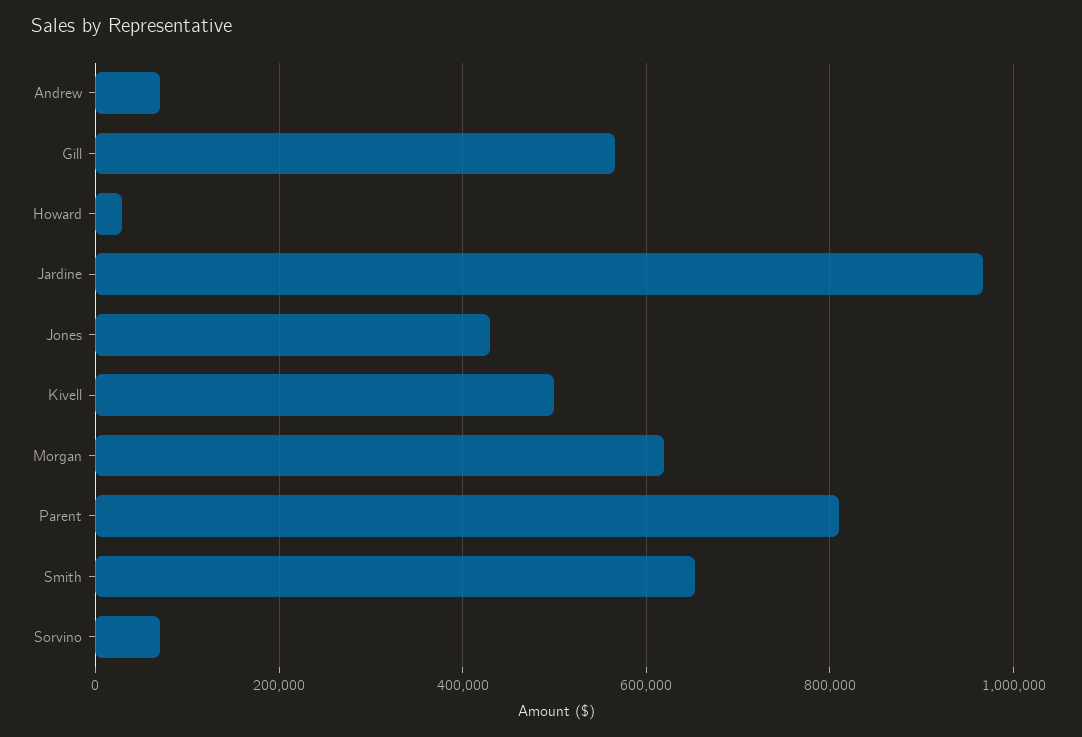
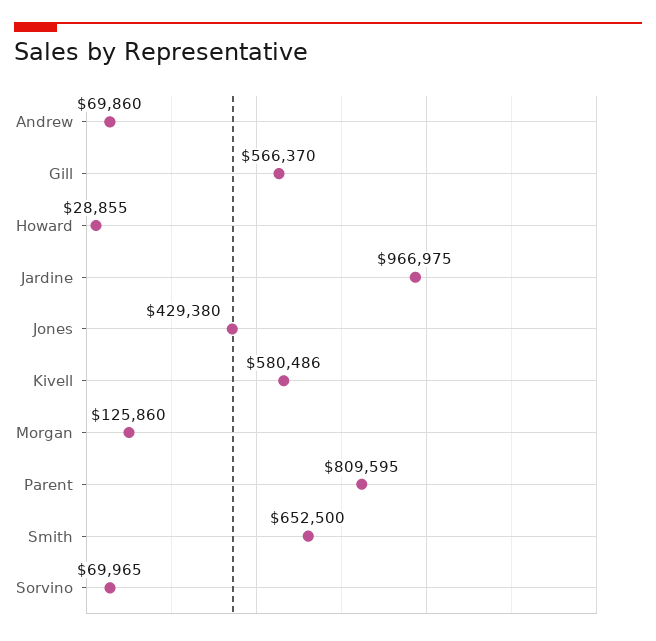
  {
    "Andrew": 69860,
    "Gill": 566370,
    "Howard": 28855,
    "Jardine": 966975,
    "Jones": 429380,
-   "Kivell": 500000,
+   "Kivell": 580486,
-   "Morgan": 620000,
+   "Morgan": 125860,
    "Parent": 809595,
    "Smith": 652500,
    "Sorvino": 69965
  }

